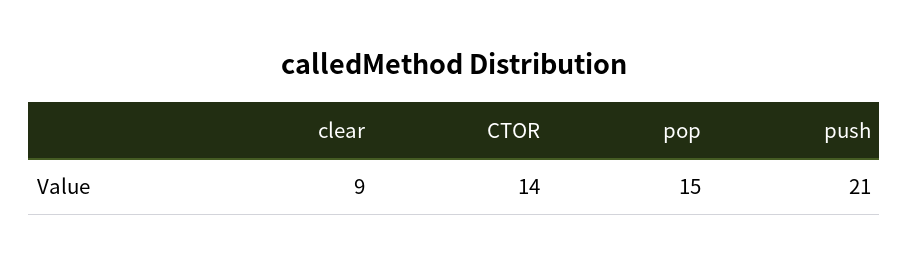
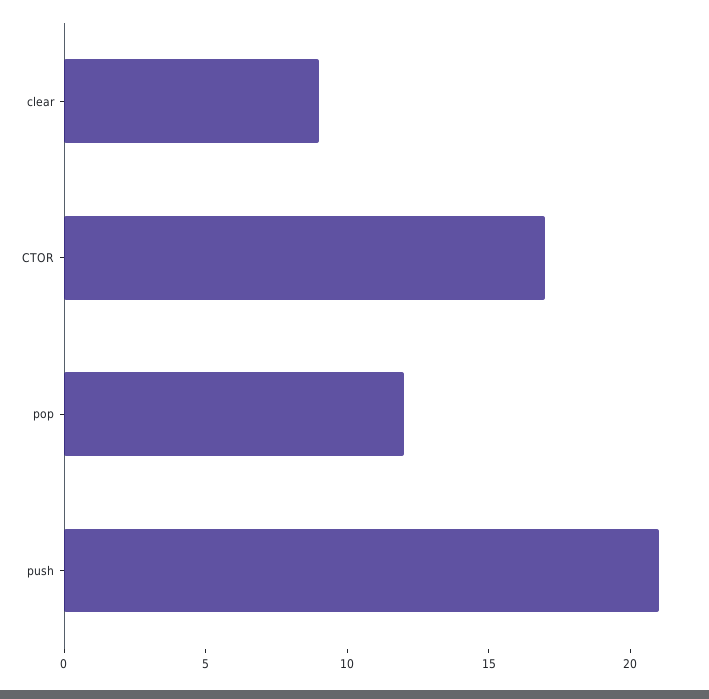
  {
    "clear": 9,
-   "CTOR": 14,
+   "CTOR": 17,
-   "pop": 15,
+   "pop": 12,
    "push": 21
  }

